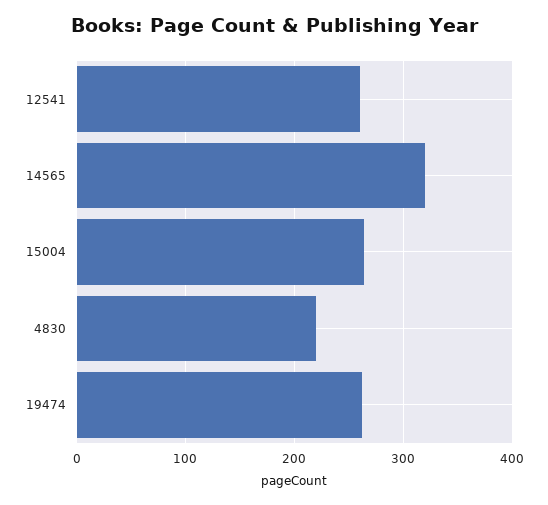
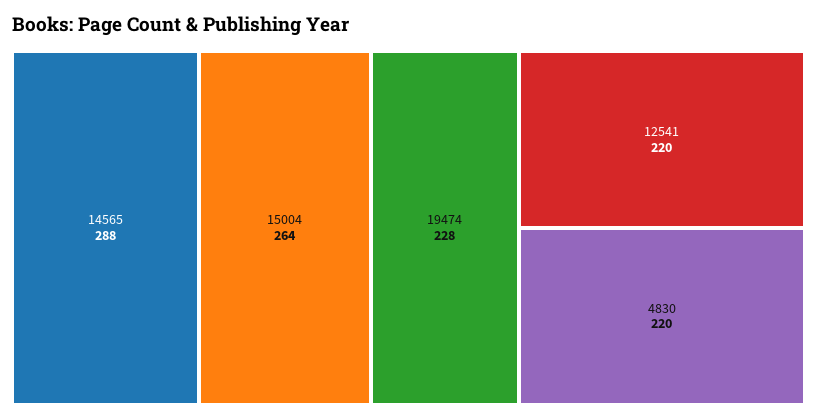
  {
-   "12541": 260,
+   "12541": 220,
-   "14565": 320,
+   "14565": 288,
    "15004": 264,
    "4830": 220,
-   "19474": 260
+   "19474": 228
  }

